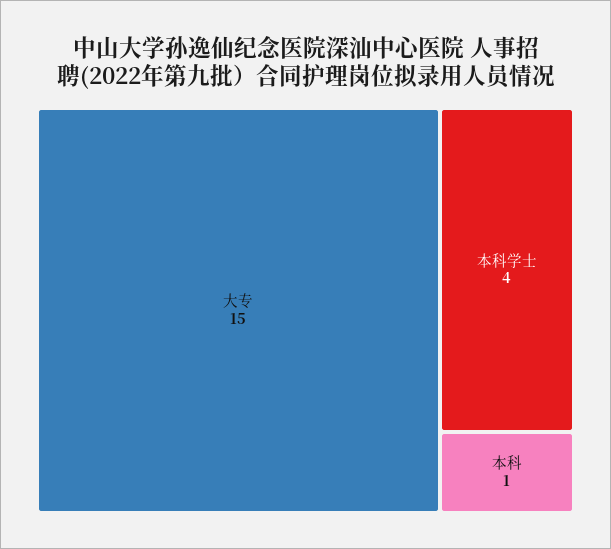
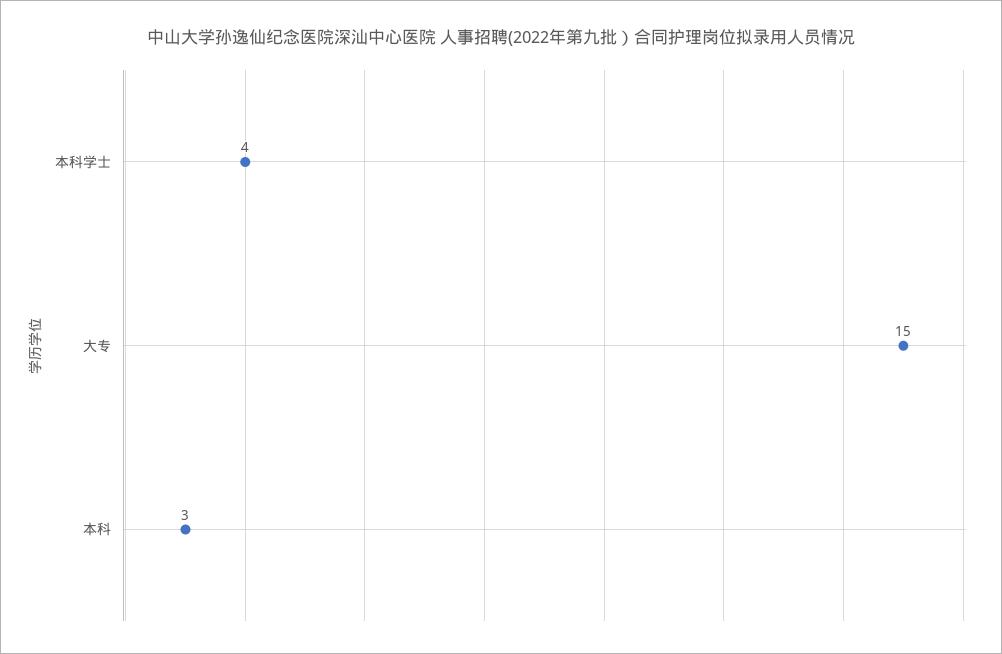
  {
    "大专": 15,
    "本科学士": 4,
-   "本科": 1
+   "本科": 3
  }

